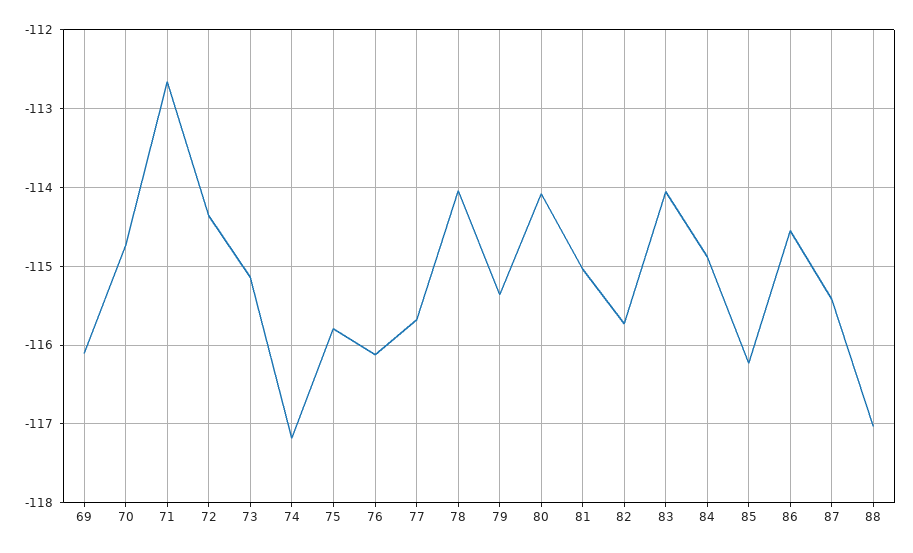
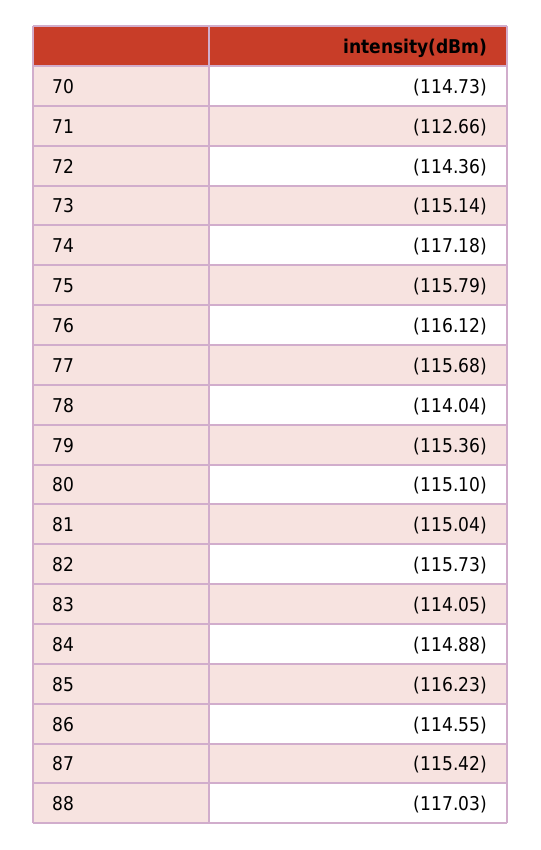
  {
-   "69": -116.1,
    "70": -114.73,
    "71": -112.66,
    "72": -114.36,
    "73": -115.14,
    "74": -117.18,
    "75": -115.79,
    "76": -116.12,
    "77": -115.68,
    "78": -114.04,
    "79": -115.36,
-   "80": -114.1,
+   "80": -115.1,
    "81": -115.04,
    "82": -115.73,
    "83": -114.05,
    "84": -114.88,
    "85": -116.23,
    "86": -114.55,
    "87": -115.42,
    "88": -117.03
  }

